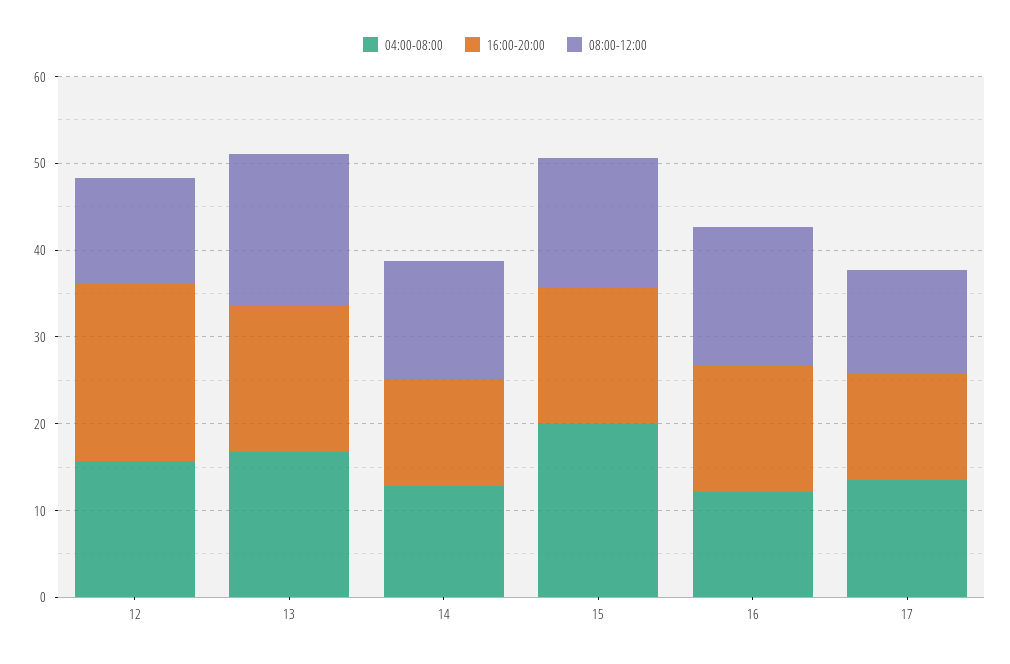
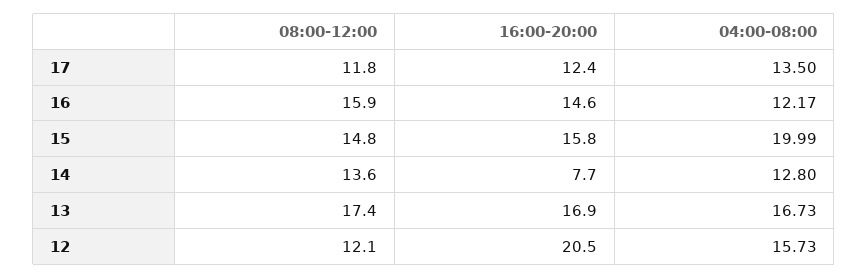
  {
    "04:00-08:00": {
      "12": 15.73,
      "13": 16.73,
      "14": 12.8,
      "15": 19.99,
      "16": 12.17,
      "17": 13.5
    },
    "16:00-20:00": {
      "12": 20.5,
      "13": 16.9,
-     "14": 12,
+     "14": 7.7,
      "15": 15.8,
      "16": 14.6,
      "17": 12.4
    },
    "08:00-12:00": {
      "12": 12.1,
      "13": 17.4,
      "14": 13.6,
      "15": 14.8,
      "16": 15.9,
      "17": 11.8
    }
  }

